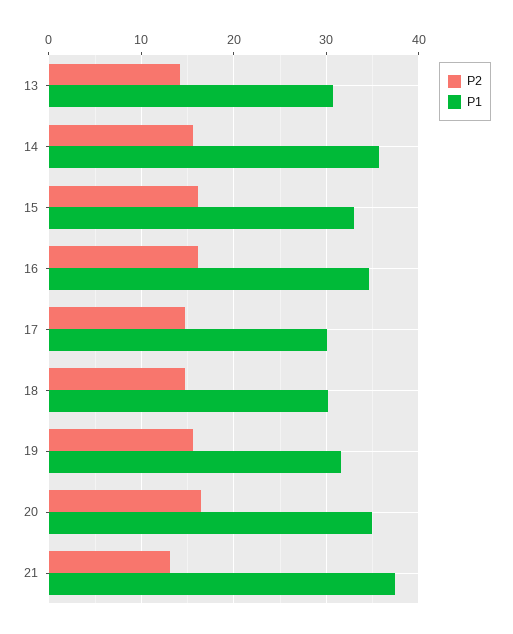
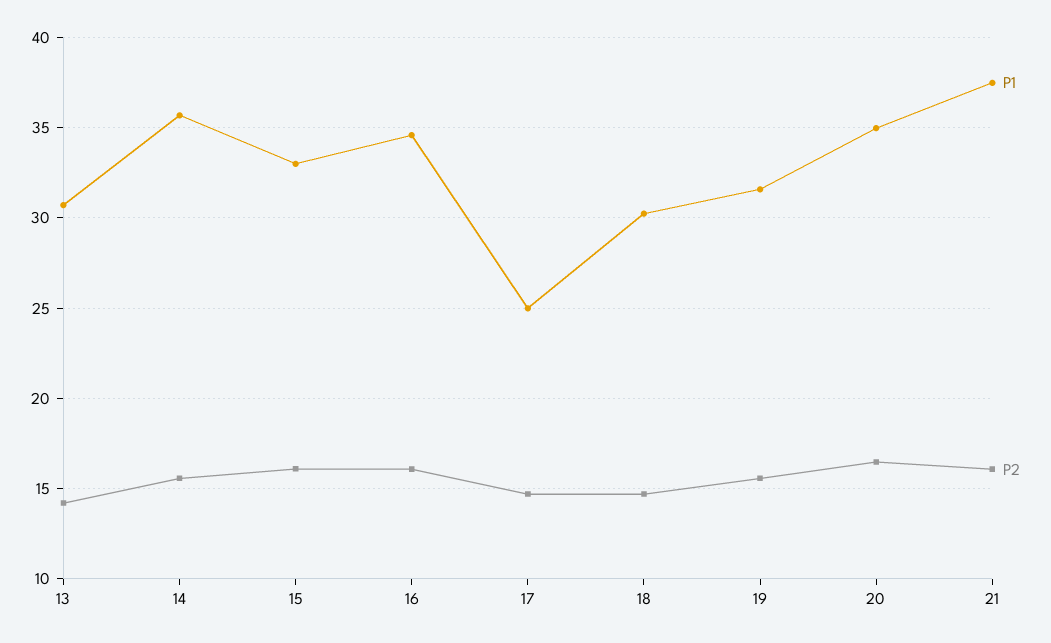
  {
    "P2": {
      "13": 14,
      "14": 15.5,
      "15": 16,
      "16": 16,
      "17": 14.5,
      "18": 14.5,
      "19": 15.5,
      "20": 16.5,
-     "21": 13
+     "21": 16
    },
    "P1": {
      "13": 30.5,
      "14": 35.5,
      "15": 33,
      "16": 34.5,
-     "17": 30,
+     "17": 25,
      "18": 30,
      "19": 31.5,
      "20": 35,
      "21": 37.5
    }
  }

